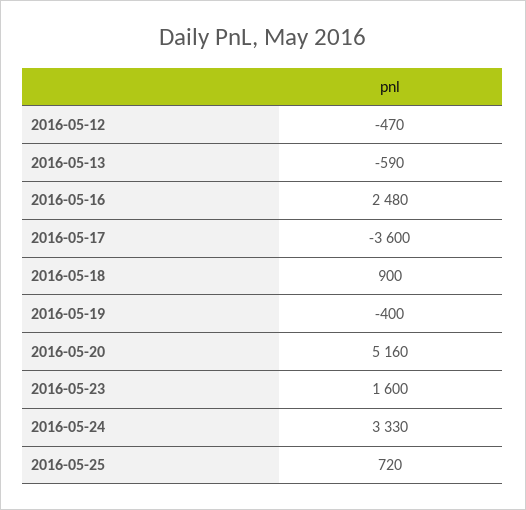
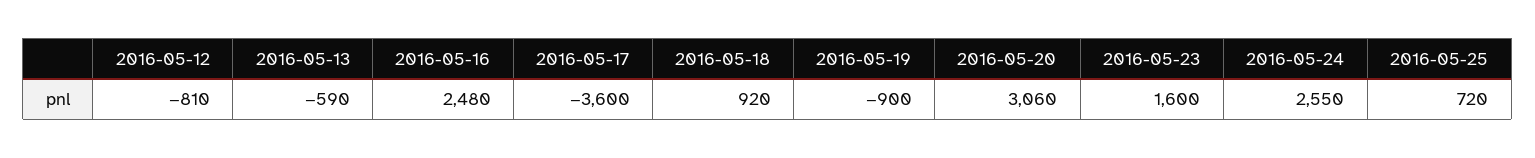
  {
-   "2016-05-12": -470,
+   "2016-05-12": -810,
    "2016-05-13": -590,
    "2016-05-16": 2480,
    "2016-05-17": -3600,
-   "2016-05-18": 900,
+   "2016-05-18": 920,
-   "2016-05-19": -400,
+   "2016-05-19": -900,
-   "2016-05-20": 5160,
+   "2016-05-20": 3060,
    "2016-05-23": 1600,
-   "2016-05-24": 3330,
+   "2016-05-24": 2550,
    "2016-05-25": 720
  }

